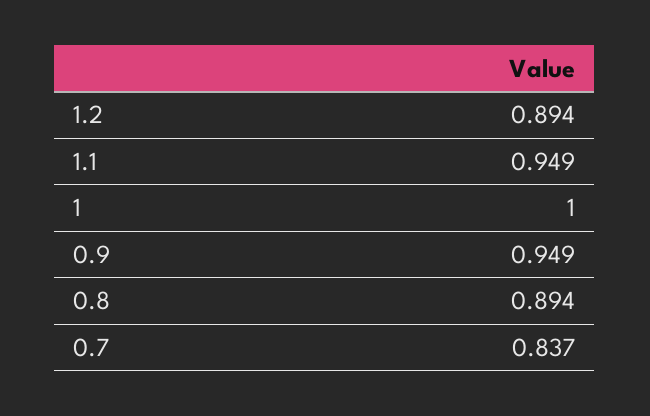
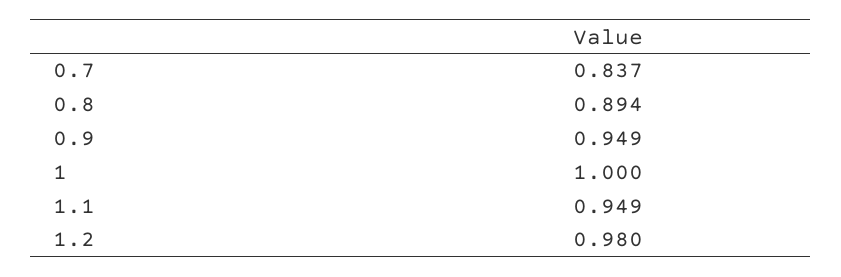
  {
-   "1.2": 0.894,
+   "1.2": 0.98,
    "1.1": 0.949,
    "1": 1,
    "0.9": 0.949,
    "0.8": 0.894,
    "0.7": 0.837
  }

